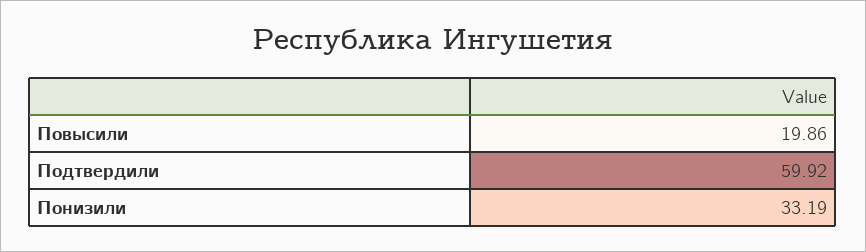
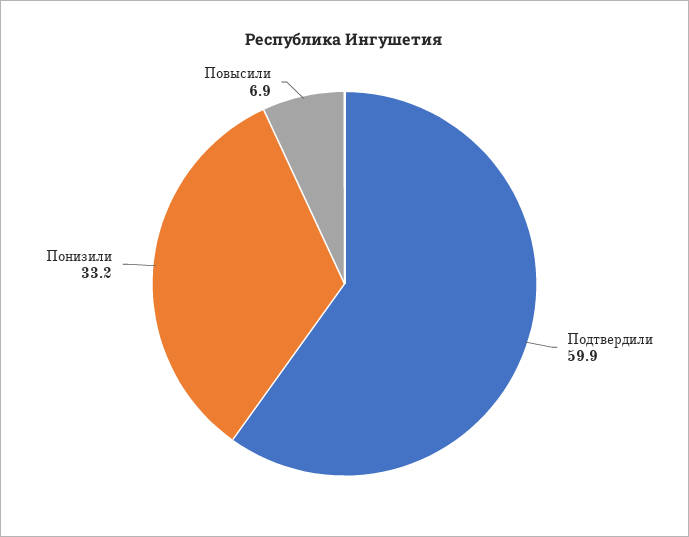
  {
-   "Повысили": 19.86,
+   "Повысили": 6.9,
    "Подтвердили": 59.92,
    "Понизили": 33.19
  }

